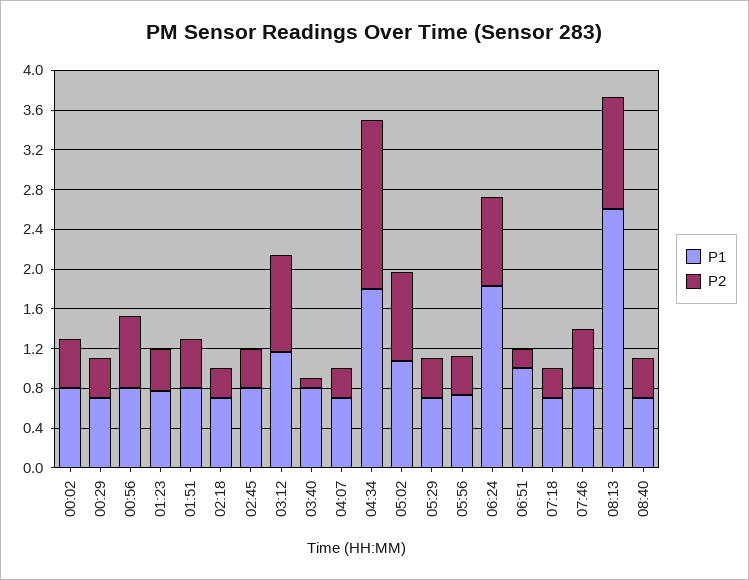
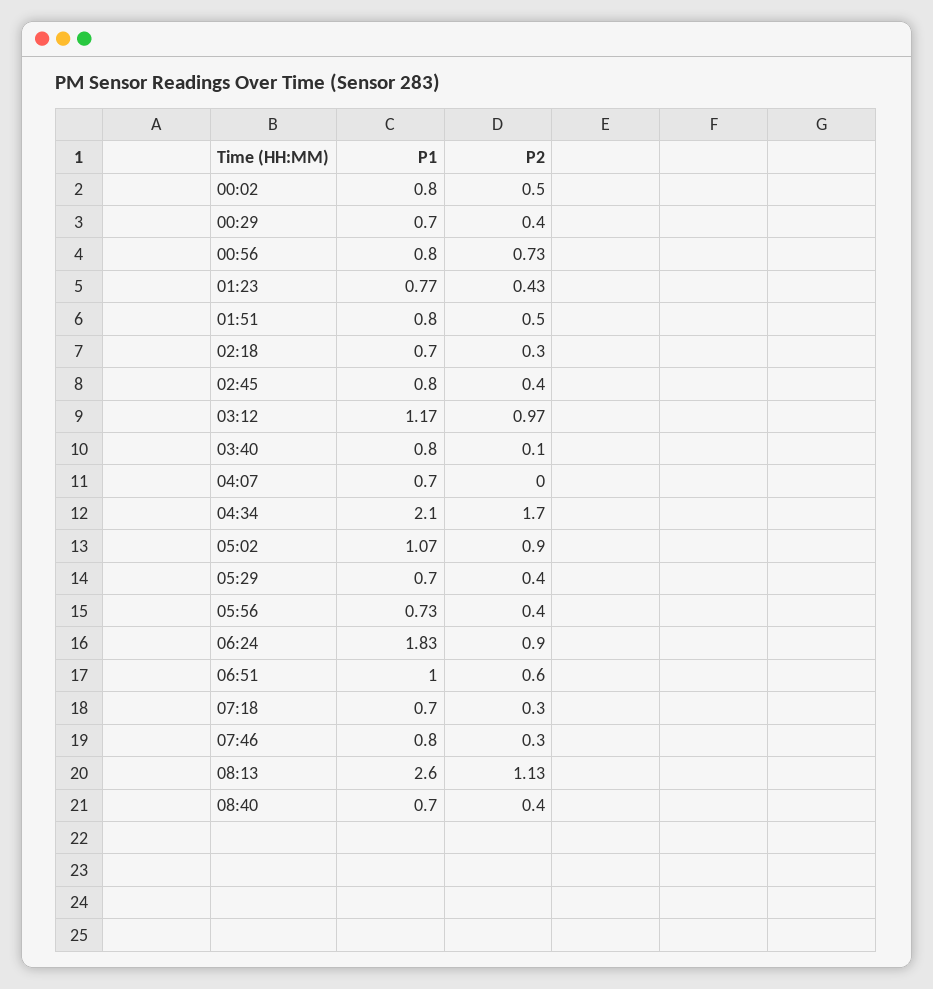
  {
    "P1": {
      "00:02": 0.8,
      "00:29": 0.7,
      "00:56": 0.8,
      "01:23": 0.77,
      "01:51": 0.8,
      "02:18": 0.7,
      "02:45": 0.8,
      "03:12": 1.17,
      "03:40": 0.8,
      "04:07": 0.7,
-     "04:34": 1.8,
+     "04:34": 2.1,
      "05:02": 1.07,
      "05:29": 0.7,
      "05:56": 0.73,
      "06:24": 1.83,
      "06:51": 1,
      "07:18": 0.7,
      "07:46": 0.8,
      "08:13": 2.6,
      "08:40": 0.7
    },
    "P2": {
      "00:02": 0.5,
      "00:29": 0.4,
      "00:56": 0.73,
      "01:23": 0.43,
      "01:51": 0.5,
      "02:18": 0.3,
      "02:45": 0.4,
      "03:12": 0.97,
      "03:40": 0.1,
-     "04:07": 0.3,
+     "04:07": 0,
      "04:34": 1.7,
      "05:02": 0.9,
      "05:29": 0.4,
      "05:56": 0.4,
      "06:24": 0.9,
-     "06:51": 0.2,
+     "06:51": 0.6,
      "07:18": 0.3,
-     "07:46": 0.6,
+     "07:46": 0.3,
      "08:13": 1.13,
      "08:40": 0.4
    }
  }

